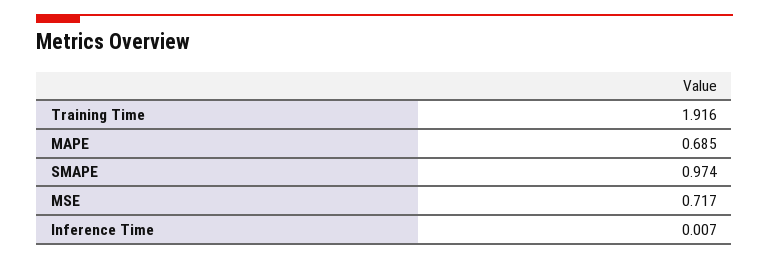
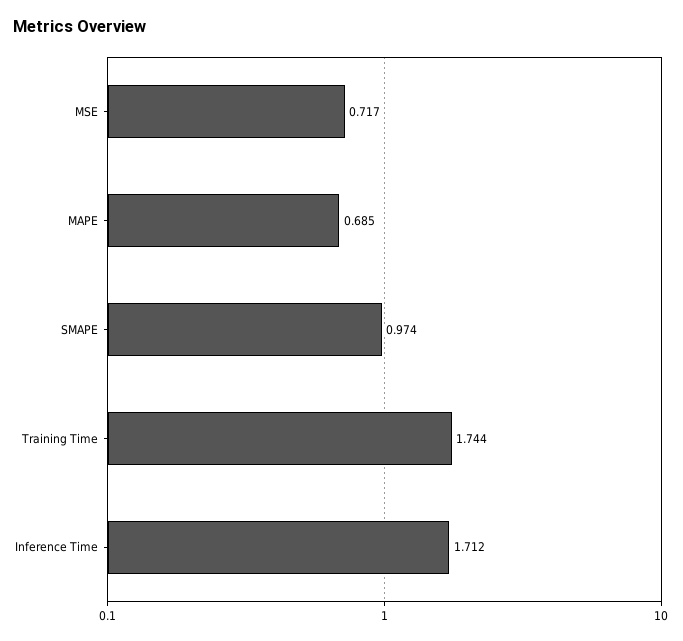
  {
-   "Training Time": 1.916,
+   "Training Time": 1.744,
    "MAPE": 0.685,
    "SMAPE": 0.974,
    "MSE": 0.717,
-   "Inference Time": 0.007
+   "Inference Time": 1.712
  }

